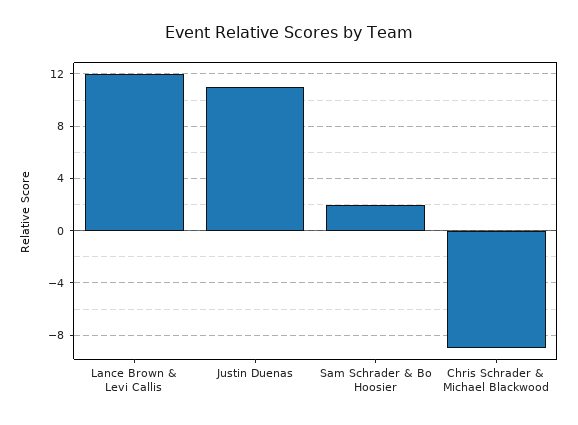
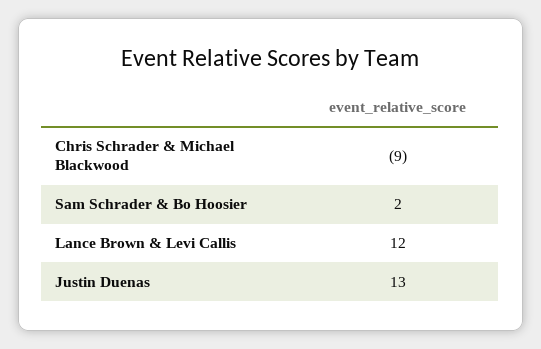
  {
    "Lance Brown & Levi Callis": 12,
-   "Justin Duenas": 11,
+   "Justin Duenas": 13,
    "Sam Schrader & Bo Hoosier": 2,
    "Chris Schrader & Michael Blackwood": -9
  }

